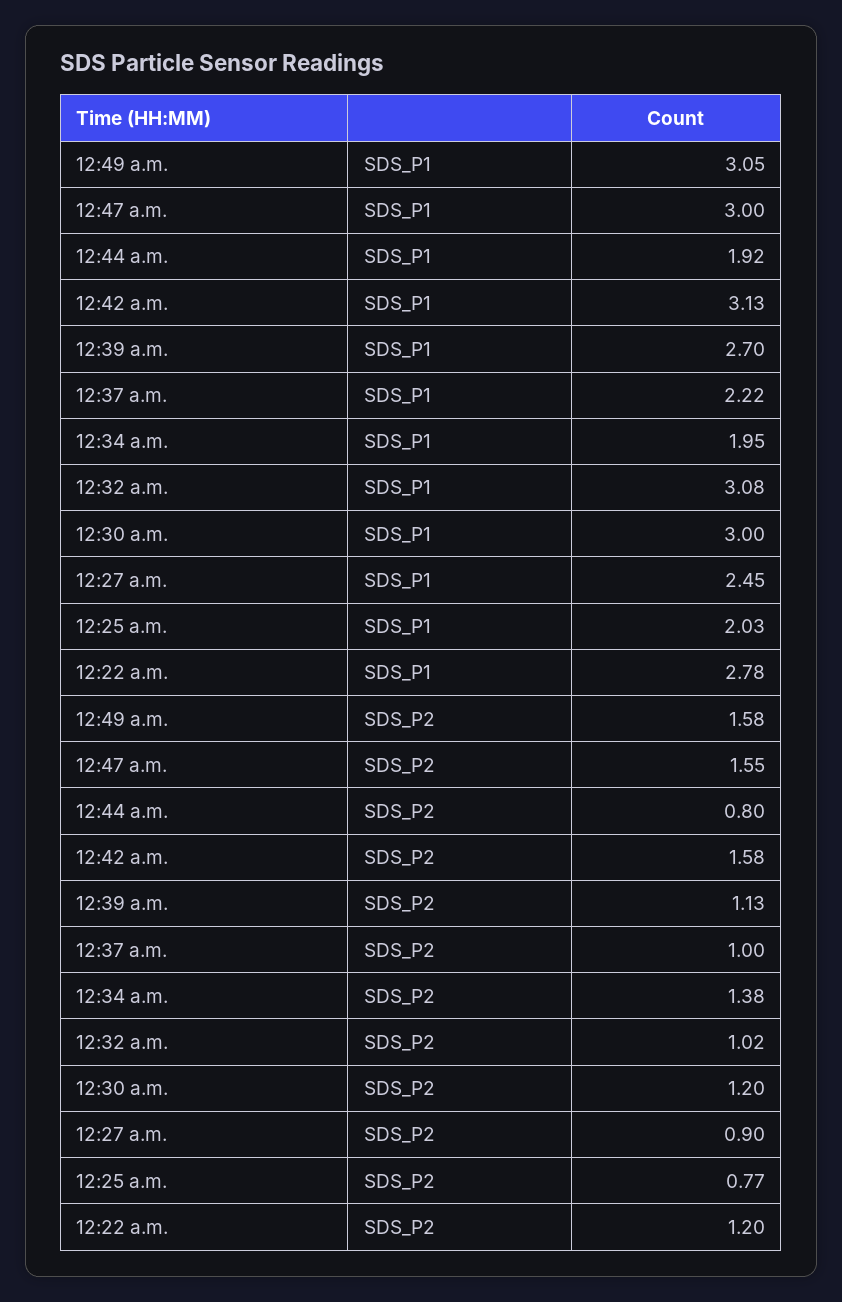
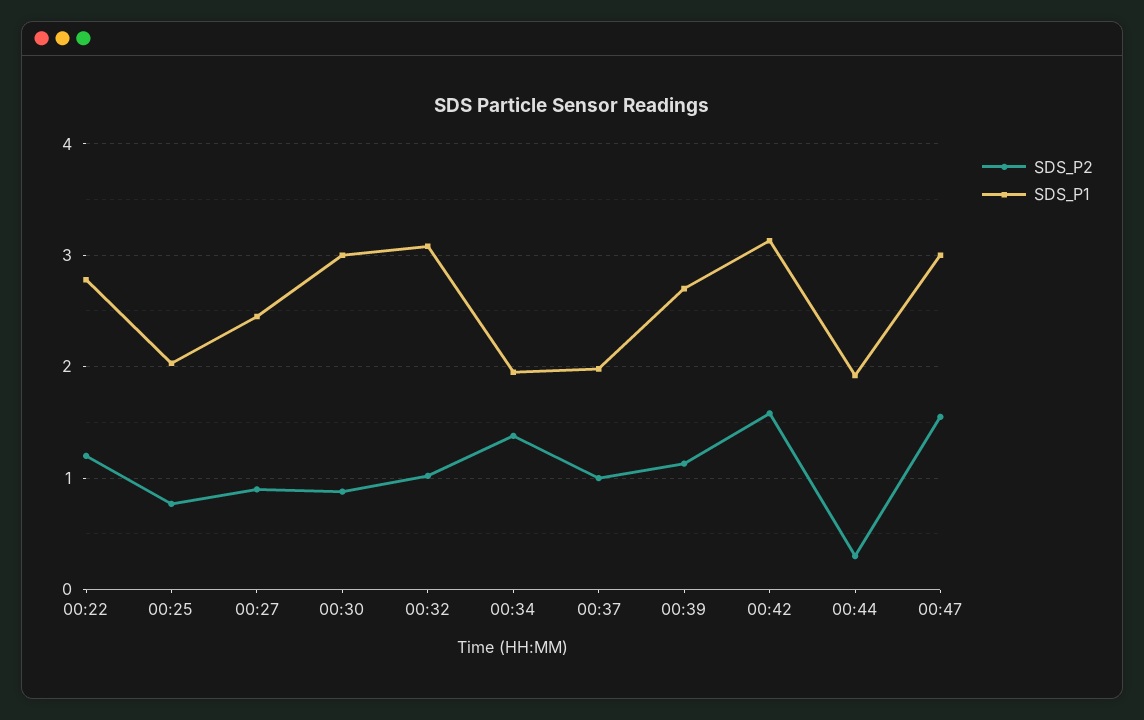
  {
    "SDS_P1": {
-     "12:49 a.m.": 3.05,
      "12:47 a.m.": 3,
      "12:44 a.m.": 1.92,
      "12:42 a.m.": 3.13,
      "12:39 a.m.": 2.7,
-     "12:37 a.m.": 2.22,
+     "12:37 a.m.": 2,
      "12:34 a.m.": 1.95,
      "12:32 a.m.": 3.08,
      "12:30 a.m.": 3,
      "12:27 a.m.": 2.45,
      "12:25 a.m.": 2.03,
      "12:22 a.m.": 2.78
    },
    "SDS_P2": {
-     "12:49 a.m.": 1.58,
      "12:47 a.m.": 1.55,
-     "12:44 a.m.": 0.8,
+     "12:44 a.m.": 0.3,
      "12:42 a.m.": 1.58,
      "12:39 a.m.": 1.13,
      "12:37 a.m.": 1,
      "12:34 a.m.": 1.38,
      "12:32 a.m.": 1.02,
-     "12:30 a.m.": 1.2,
+     "12:30 a.m.": 0.9,
      "12:27 a.m.": 0.9,
      "12:25 a.m.": 0.77,
      "12:22 a.m.": 1.2
    }
  }

